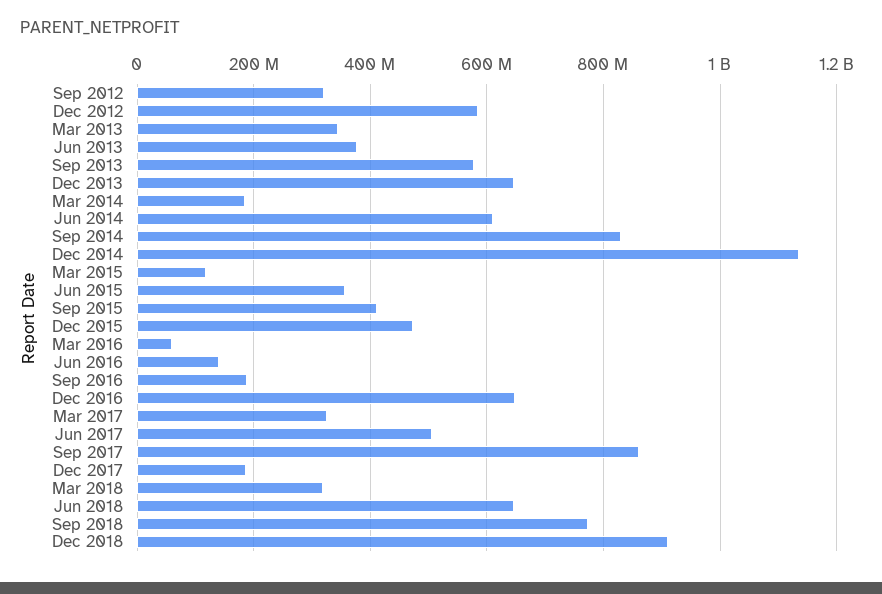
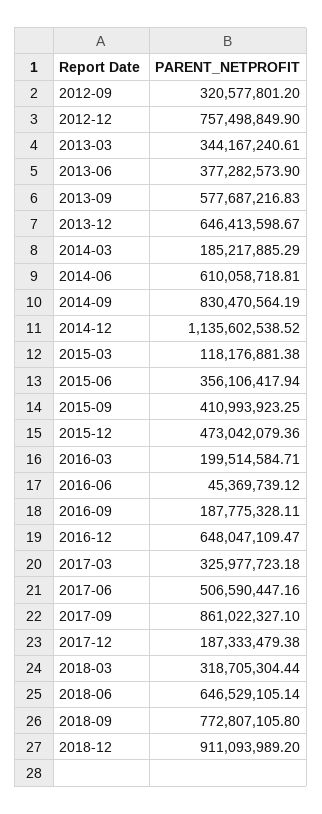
  {
    "Sep 2012": 320577801.2,
-   "Dec 2012": 580000000,
+   "Dec 2012": 757498849.9,
    "Mar 2013": 344167240.61,
    "Jun 2013": 377282573.9,
    "Sep 2013": 577687216.83,
    "Dec 2013": 646413598.67,
    "Mar 2014": 185217885.29,
    "Jun 2014": 610058718.81,
    "Sep 2014": 830470564.19,
    "Dec 2014": 1135602538.52,
    "Mar 2015": 118176881.38,
    "Jun 2015": 356106417.94,
    "Sep 2015": 410993923.25,
    "Dec 2015": 473042079.36,
-   "Mar 2016": 60000000,
+   "Mar 2016": 199514584.71,
-   "Jun 2016": 140000000,
+   "Jun 2016": 45369739.12,
    "Sep 2016": 187775328.11,
    "Dec 2016": 648047109.47,
    "Mar 2017": 325977723.18,
    "Jun 2017": 506590447.16,
    "Sep 2017": 861022327.1,
    "Dec 2017": 187333479.38,
    "Mar 2018": 318705304.44,
    "Jun 2018": 646529105.14,
    "Sep 2018": 772807105.8,
    "Dec 2018": 911093989.2
  }

